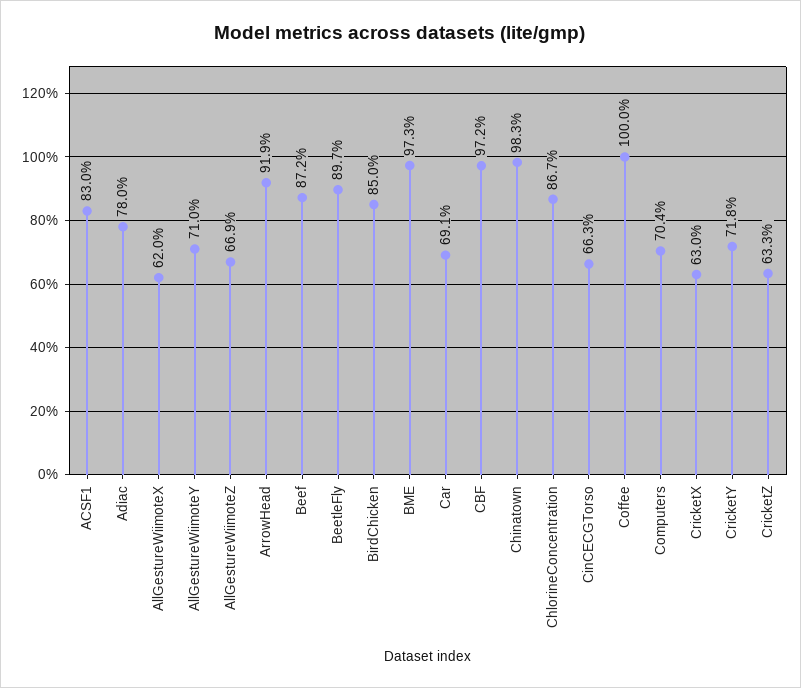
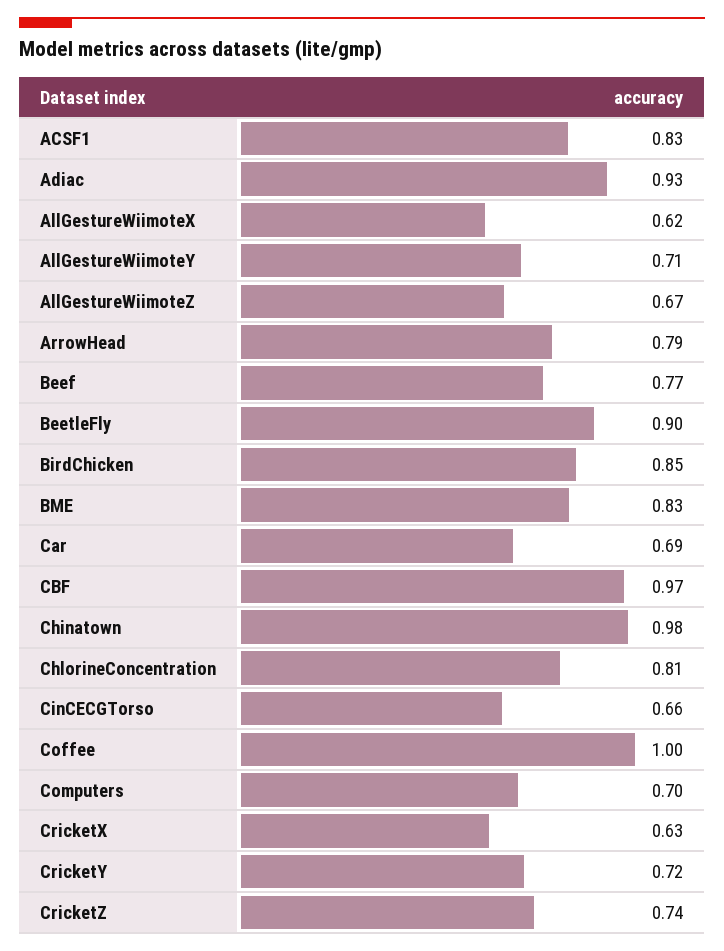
  {
    "ACSF1": 0.83,
-   "Adiac": 0.78,
+   "Adiac": 0.93,
    "AllGestureWiimoteX": 0.62,
    "AllGestureWiimoteY": 0.71,
    "AllGestureWiimoteZ": 0.669,
-   "ArrowHead": 0.919,
+   "ArrowHead": 0.79,
-   "Beef": 0.872,
+   "Beef": 0.77,
    "BeetleFly": 0.897,
    "BirdChicken": 0.85,
-   "BME": 0.973,
+   "BME": 0.83,
    "Car": 0.691,
    "CBF": 0.972,
    "Chinatown": 0.983,
-   "ChlorineConcentration": 0.867,
+   "ChlorineConcentration": 0.81,
    "CinCECGTorso": 0.663,
    "Coffee": 1,
    "Computers": 0.704,
    "CricketX": 0.63,
    "CricketY": 0.718,
-   "CricketZ": 0.633
+   "CricketZ": 0.74
  }

